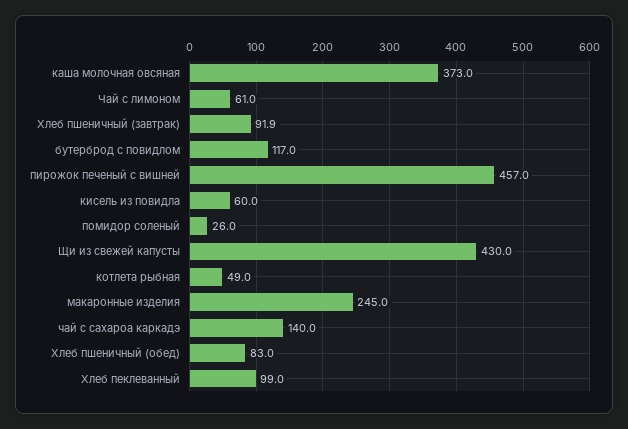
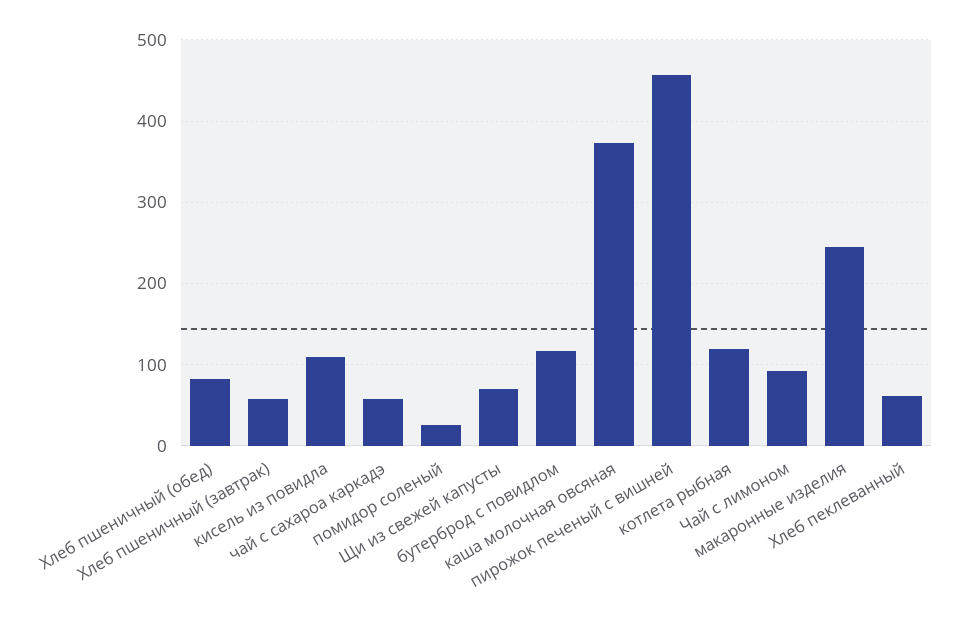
  {
    "каша молочная овсяная": 373,
-   "Чай с лимоном": 61,
+   "Чай с лимоном": 90,
-   "Хлеб пшеничный (завтрак)": 91.9,
+   "Хлеб пшеничный (завтрак)": 60,
    "бутерброд с повидлом": 117,
    "пирожок печеный с вишней": 457,
-   "кисель из повидла": 60,
+   "кисель из повидла": 110,
    "помидор соленый": 26,
-   "Щи из свежей капусты": 430,
+   "Щи из свежей капусты": 70,
-   "котлета рыбная": 49,
+   "котлета рыбная": 120,
    "макаронные изделия": 245,
-   "чай с сахароа каркадэ": 140,
+   "чай с сахароа каркадэ": 60,
    "Хлеб пшеничный (обед)": 83,
-   "Хлеб пеклеванный": 99
+   "Хлеб пеклеванный": 60
  }

